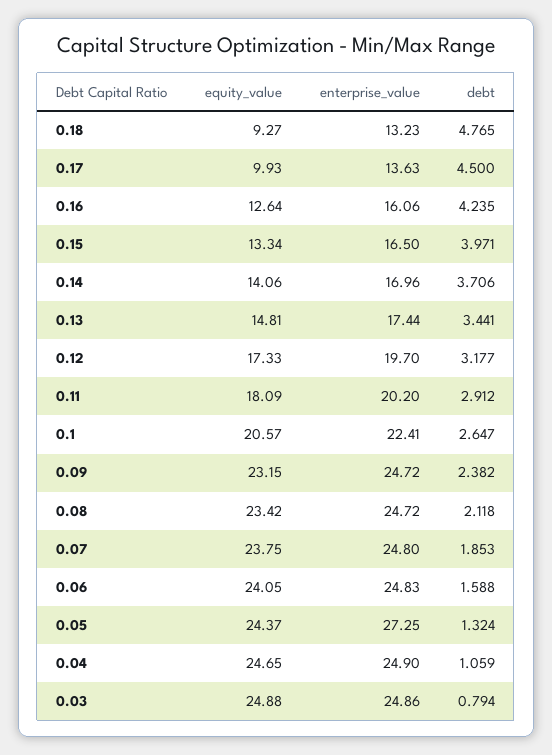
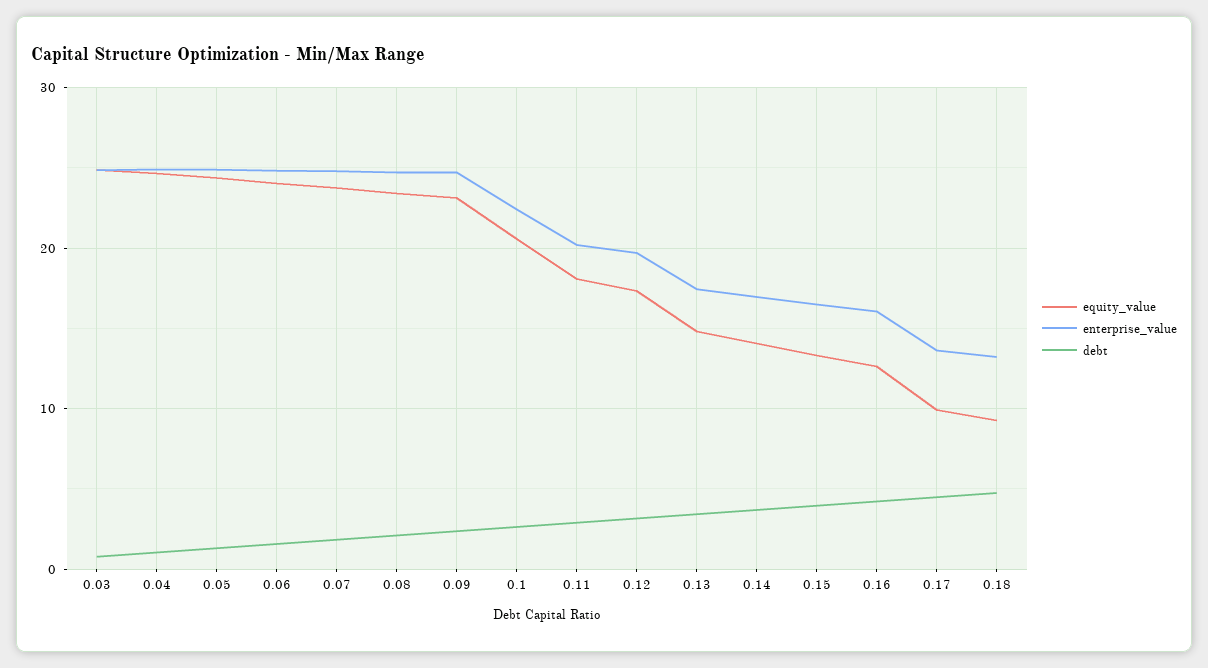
  {
    "equity_value": {
      "0.18": 9.27,
      "0.17": 9.93,
      "0.16": 12.64,
      "0.15": 13.34,
      "0.14": 14.06,
      "0.13": 14.81,
      "0.12": 17.33,
      "0.11": 18.09,
      "0.1": 20.57,
      "0.09": 23.15,
      "0.08": 23.42,
      "0.07": 23.75,
      "0.06": 24.05,
      "0.05": 24.37,
      "0.04": 24.65,
      "0.03": 24.88
    },
    "enterprise_value": {
      "0.18": 13.23,
      "0.17": 13.63,
      "0.16": 16.06,
      "0.15": 16.5,
      "0.14": 16.96,
      "0.13": 17.44,
      "0.12": 19.7,
      "0.11": 20.2,
      "0.1": 22.41,
      "0.09": 24.72,
      "0.08": 24.72,
      "0.07": 24.8,
      "0.06": 24.83,
-     "0.05": 27.25,
+     "0.05": 25,
      "0.04": 24.9,
      "0.03": 24.86
    },
    "debt": {
      "0.18": 4.765,
      "0.17": 4.5,
      "0.16": 4.235,
      "0.15": 3.971,
      "0.14": 3.706,
      "0.13": 3.441,
      "0.12": 3.177,
      "0.11": 2.912,
      "0.1": 2.647,
      "0.09": 2.382,
      "0.08": 2.118,
      "0.07": 1.853,
      "0.06": 1.588,
      "0.05": 1.324,
      "0.04": 1.059,
      "0.03": 0.794
    }
  }

